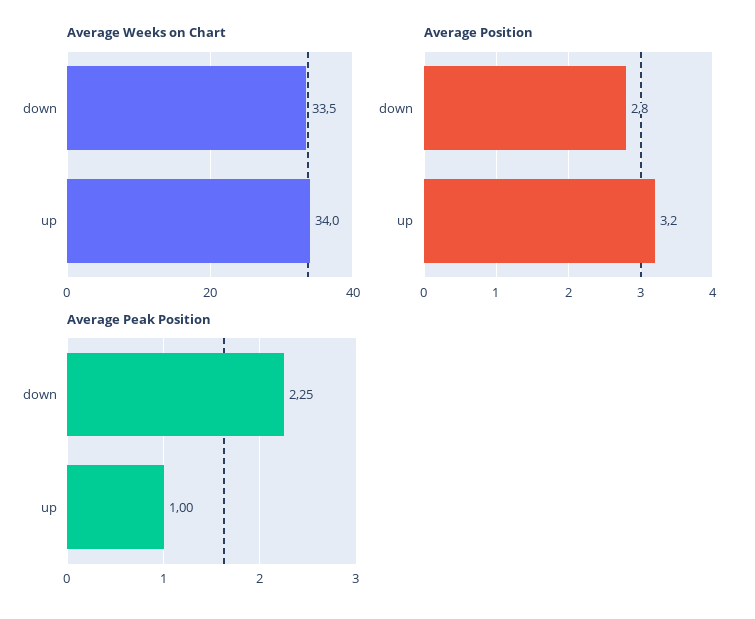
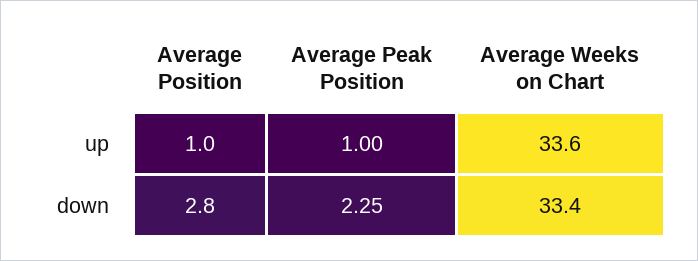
  {
    "Average Weeks on Chart": {
-     "down": 33.5,
+     "down": 33.4,
-     "up": 34
+     "up": 33.6
    },
    "Average Position": {
      "down": 2.8,
-     "up": 3.2
+     "up": 1
    },
    "Average Peak Position": {
      "down": 2.25,
      "up": 1
    }
  }

